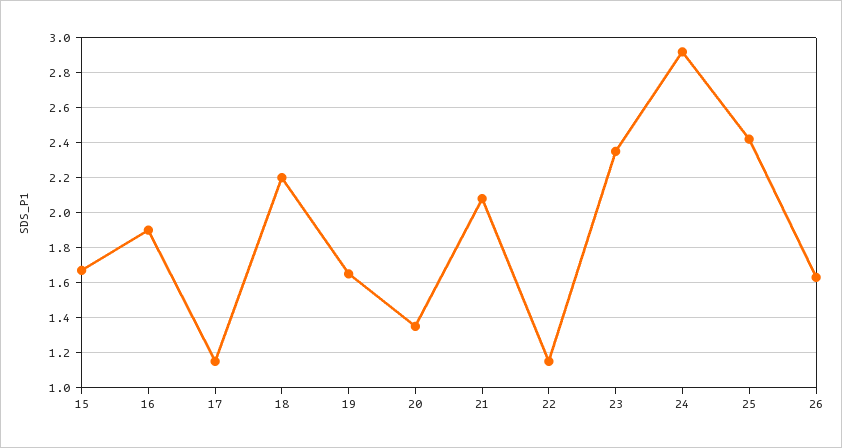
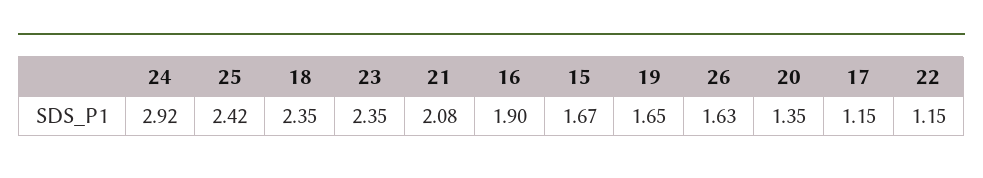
  {
    "15": 1.67,
    "16": 1.9,
    "17": 1.15,
-   "18": 2.2,
+   "18": 2.35,
    "19": 1.65,
    "20": 1.35,
    "21": 2.08,
    "22": 1.15,
    "23": 2.35,
    "24": 2.92,
    "25": 2.42,
    "26": 1.63
  }

